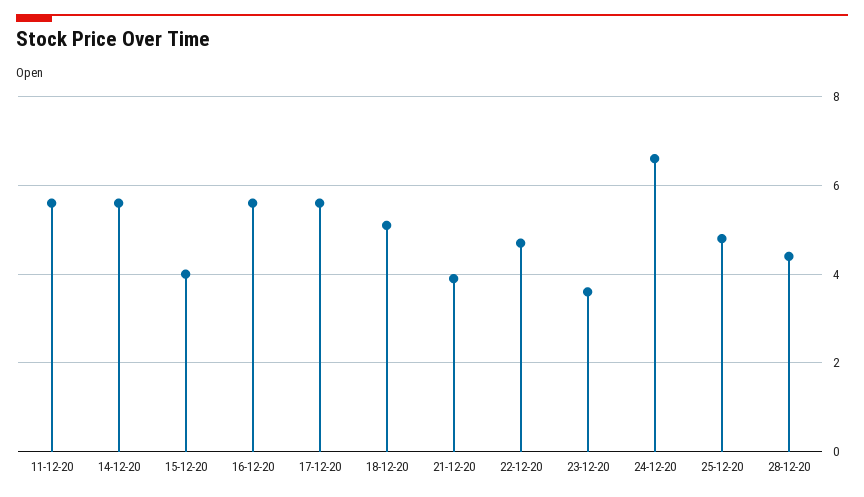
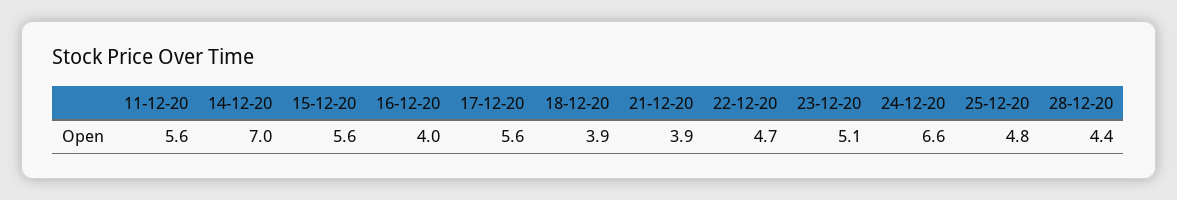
  {
    "11-12-20": 5.6,
-   "14-12-20": 5.5,
+   "14-12-20": 7,
-   "15-12-20": 4,
+   "15-12-20": 5.6,
-   "16-12-20": 5.5,
+   "16-12-20": 4,
    "17-12-20": 5.6,
-   "18-12-20": 5,
+   "18-12-20": 3.9,
    "21-12-20": 3.9,
    "22-12-20": 4.7,
-   "23-12-20": 3.5,
+   "23-12-20": 5.1,
    "24-12-20": 6.6,
    "25-12-20": 4.8,
    "28-12-20": 4.4
  }

